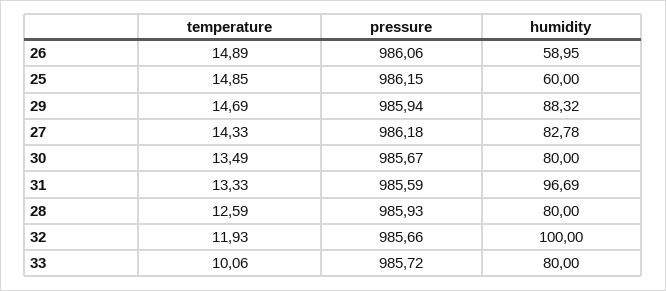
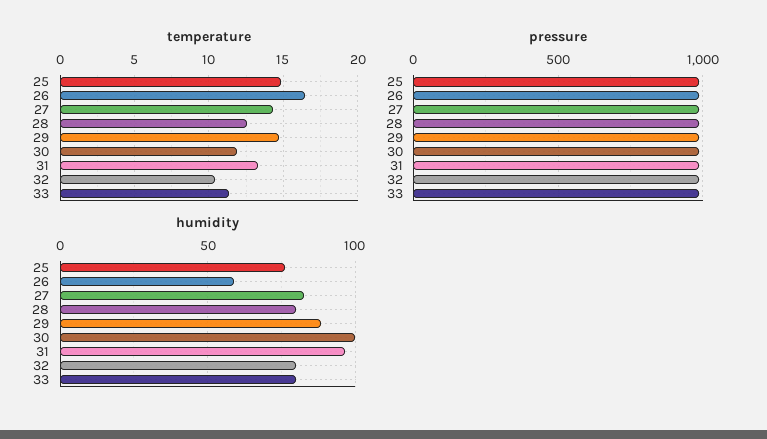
  {
    "temperature": {
-     "26": 14.89,
+     "26": 16.5,
      "25": 14.85,
      "29": 14.69,
      "27": 14.33,
-     "30": 13.49,
+     "30": 12,
      "31": 13.33,
      "28": 12.59,
-     "32": 11.93,
+     "32": 10.5,
-     "33": 10.06
+     "33": 11.5
    },
    "pressure": {
      "26": 986.06,
      "25": 986.15,
      "29": 985.94,
      "27": 986.18,
      "30": 985.67,
      "31": 985.59,
      "28": 985.93,
      "32": 985.66,
      "33": 985.72
    },
    "humidity": {
      "26": 58.95,
-     "25": 60,
+     "25": 75,
      "29": 88.32,
      "27": 82.78,
-     "30": 80,
+     "30": 100,
      "31": 96.69,
      "28": 80,
-     "32": 100,
+     "32": 80,
      "33": 80
    }
  }

